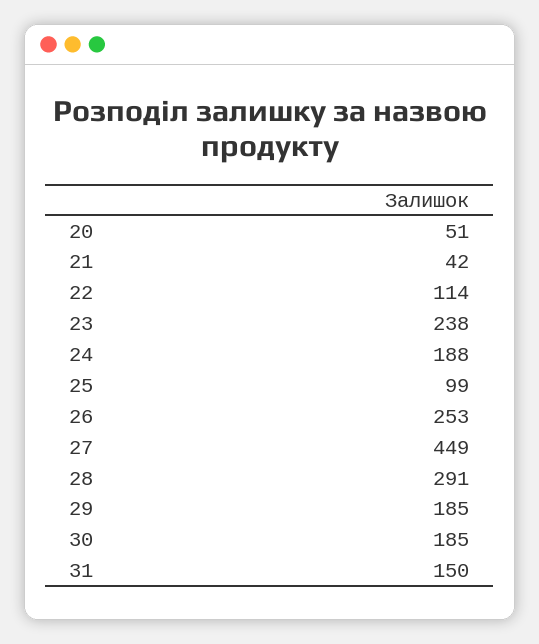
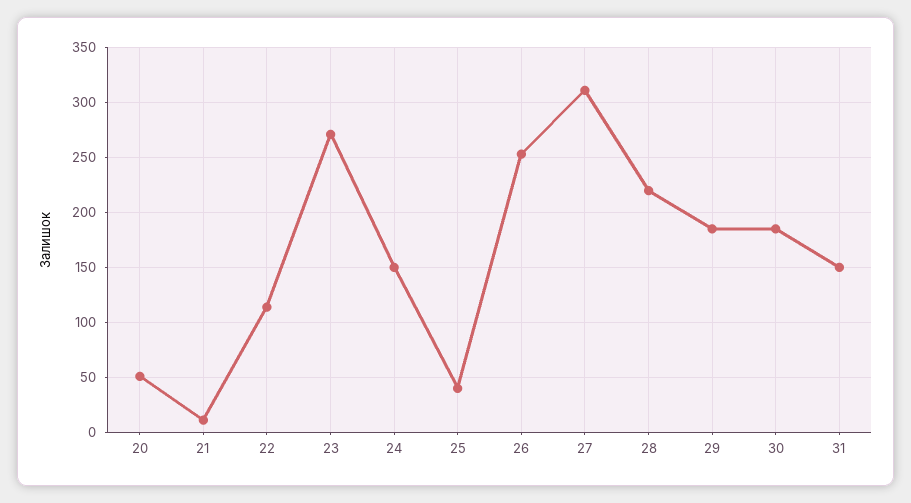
  {
    "20": 51,
-   "21": 42,
+   "21": 10,
    "22": 114,
-   "23": 238,
+   "23": 270,
-   "24": 188,
+   "24": 150,
-   "25": 99,
+   "25": 40,
    "26": 253,
-   "27": 449,
+   "27": 310,
-   "28": 291,
+   "28": 220,
    "29": 185,
    "30": 185,
    "31": 150
  }

